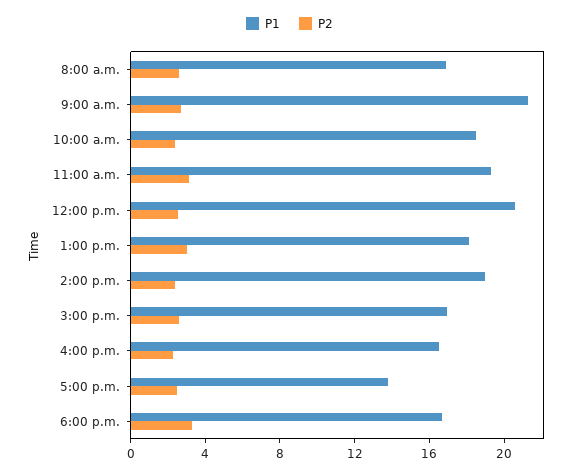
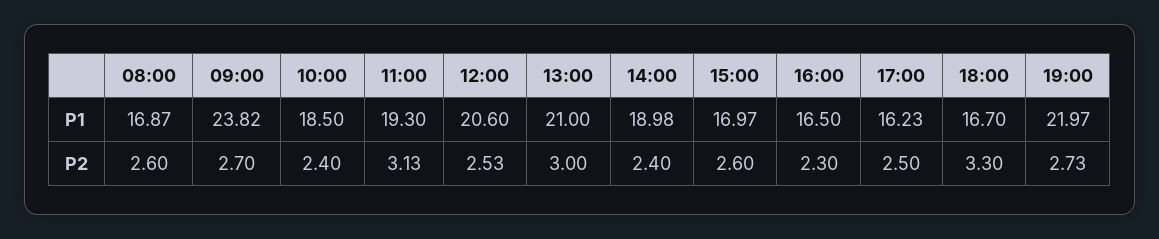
  {
    "P1": {
      "8:00 a.m.": 16.87,
-     "9:00 a.m.": 21,
+     "9:00 a.m.": 23.82,
      "10:00 a.m.": 18.5,
      "11:00 a.m.": 19.3,
      "12:00 p.m.": 20.6,
-     "1:00 p.m.": 18,
+     "1:00 p.m.": 21,
      "2:00 p.m.": 18.98,
      "3:00 p.m.": 16.97,
      "4:00 p.m.": 16.5,
-     "5:00 p.m.": 14,
+     "5:00 p.m.": 16.23,
-     "6:00 p.m.": 16.7
+     "6:00 p.m.": 16.7,
+     "19:00": 21.97
    },
    "P2": {
      "8:00 a.m.": 2.6,
      "9:00 a.m.": 2.7,
      "10:00 a.m.": 2.4,
      "11:00 a.m.": 3.13,
      "12:00 p.m.": 2.53,
      "1:00 p.m.": 3,
      "2:00 p.m.": 2.4,
      "3:00 p.m.": 2.6,
      "4:00 p.m.": 2.3,
      "5:00 p.m.": 2.5,
-     "6:00 p.m.": 3.3
+     "6:00 p.m.": 3.3,
+     "19:00": 2.73
    }
  }

